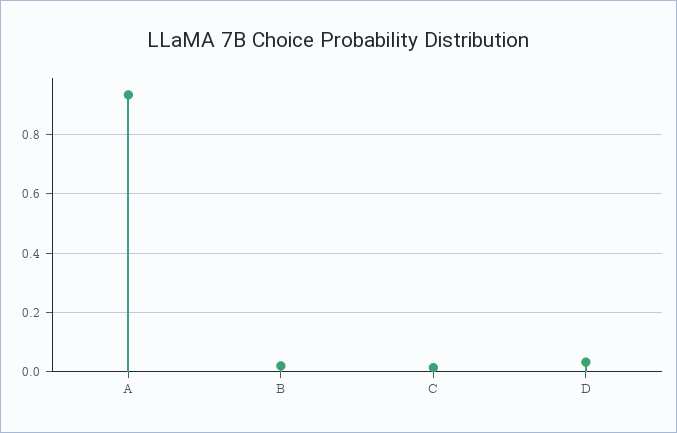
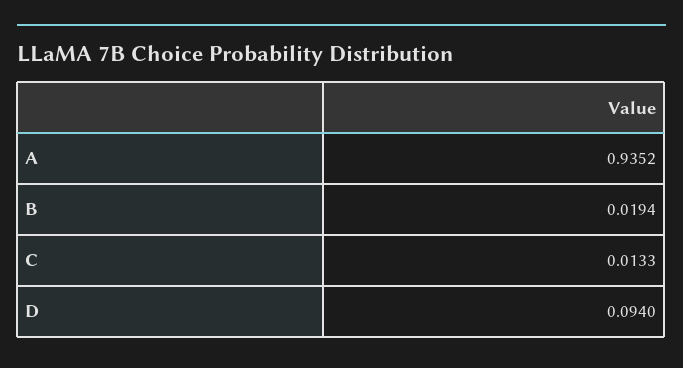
  {
    "A": 0.9352,
    "B": 0.0194,
    "C": 0.0133,
-   "D": 0.025
+   "D": 0.094
  }

